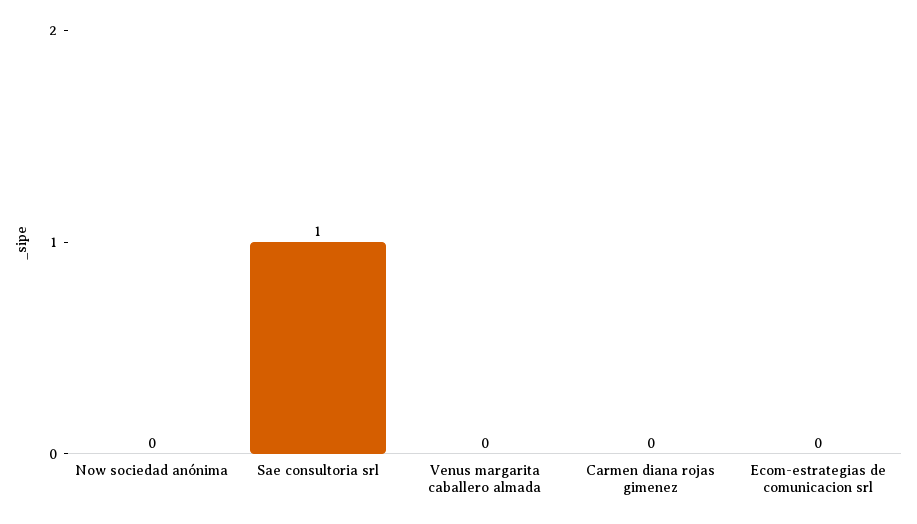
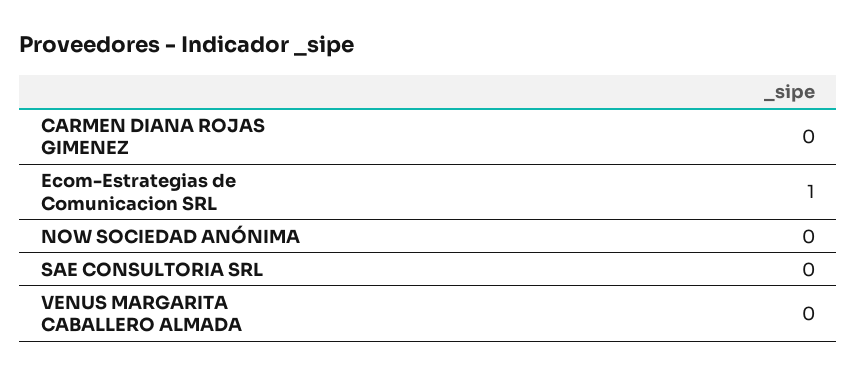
  {
    "Now sociedad anónima": 0,
-   "Sae consultoria srl": 1,
+   "Sae consultoria srl": 0,
    "Venus margarita caballero almada": 0,
    "Carmen diana rojas gimenez": 0,
-   "Ecom-estrategias de comunicacion srl": 0
+   "Ecom-estrategias de comunicacion srl": 1
  }

